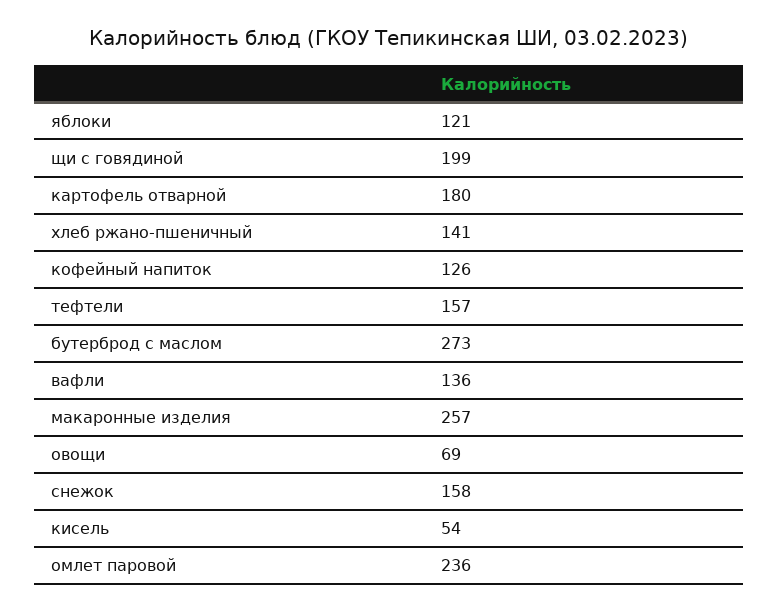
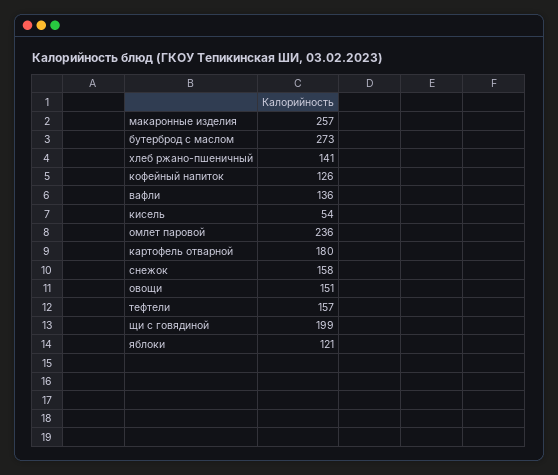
  {
    "яблоки": 121,
    "щи с говядиной": 199,
    "картофель отварной": 180,
    "хлеб ржано-пшеничный": 141,
    "кофейный напиток": 126,
    "тефтели": 157,
    "бутерброд с маслом": 273,
    "вафли": 136,
    "макаронные изделия": 257,
-   "овощи": 69,
+   "овощи": 151,
    "снежок": 158,
    "кисель": 54,
    "омлет паровой": 236
  }

